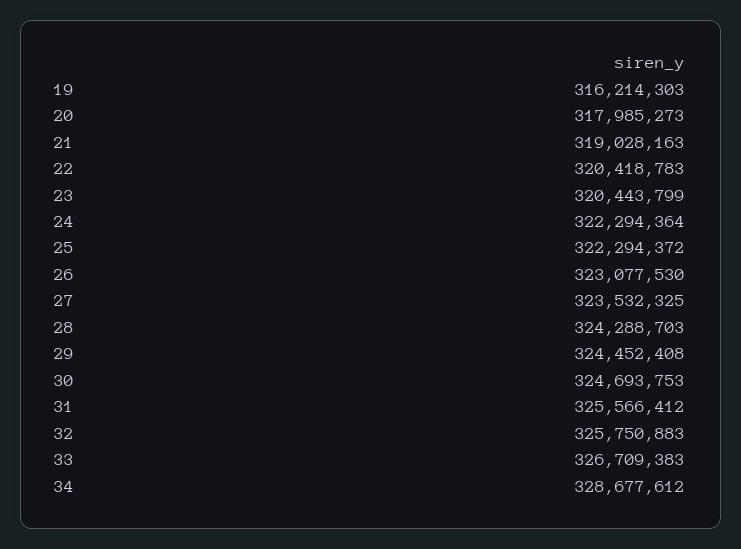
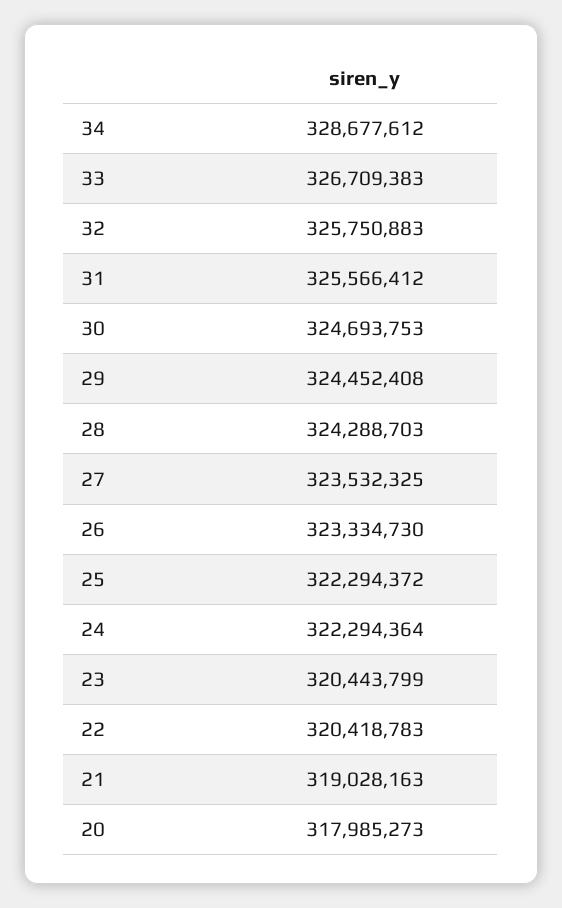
  {
-   "19": 316214303,
    "20": 317985273,
    "21": 319028163,
    "22": 320418783,
    "23": 320443799,
    "24": 322294364,
    "25": 322294372,
-   "26": 323077530,
+   "26": 323334730,
    "27": 323532325,
    "28": 324288703,
    "29": 324452408,
    "30": 324693753,
    "31": 325566412,
    "32": 325750883,
    "33": 326709383,
    "34": 328677612
  }

